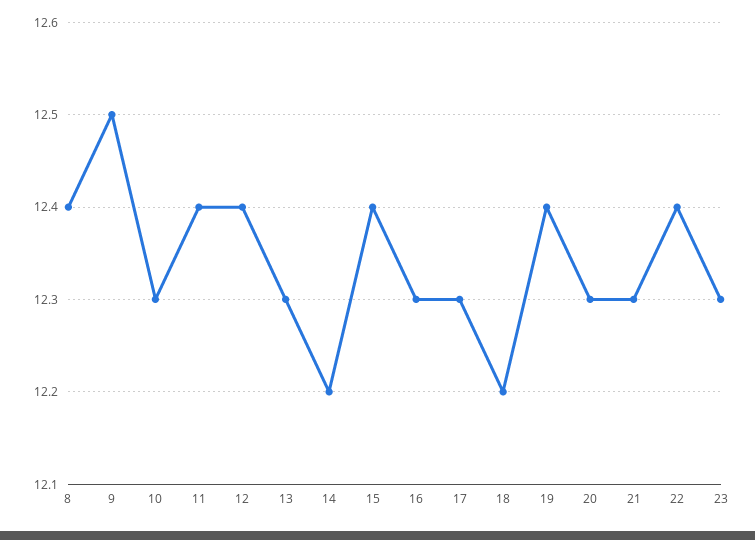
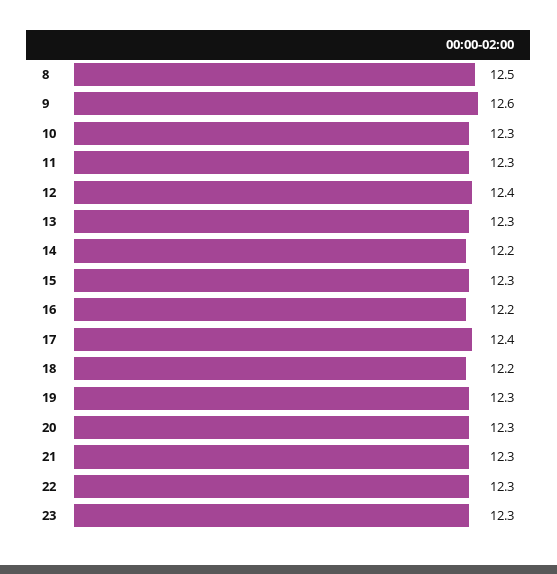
  {
-   "8": 12.4,
+   "8": 12.5,
-   "9": 12.5,
+   "9": 12.6,
    "10": 12.3,
-   "11": 12.4,
+   "11": 12.3,
    "12": 12.4,
    "13": 12.3,
    "14": 12.2,
-   "15": 12.4,
+   "15": 12.3,
-   "16": 12.3,
+   "16": 12.2,
-   "17": 12.3,
+   "17": 12.4,
    "18": 12.2,
-   "19": 12.4,
+   "19": 12.3,
    "20": 12.3,
    "21": 12.3,
-   "22": 12.4,
+   "22": 12.3,
    "23": 12.3
  }

